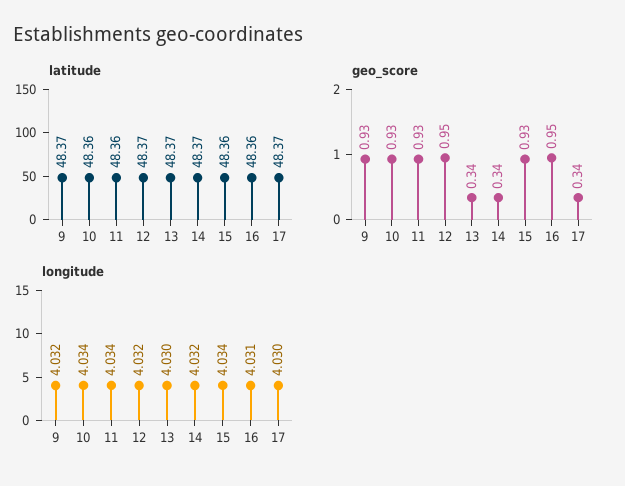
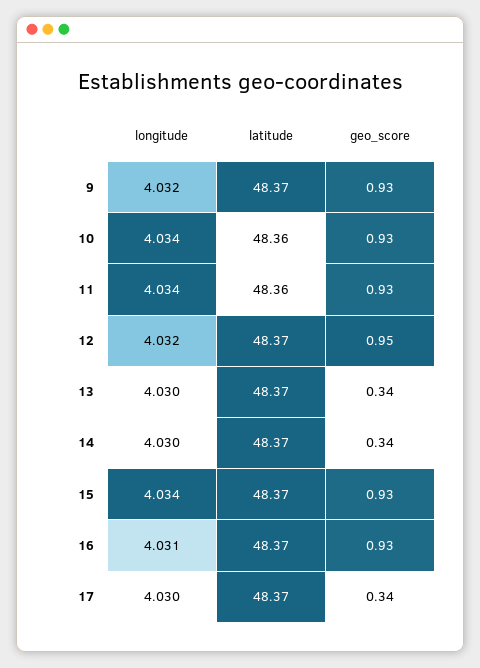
  {
    "latitude": {
      "9": 48.37,
      "10": 48.36,
      "11": 48.36,
      "12": 48.37,
      "13": 48.37,
      "14": 48.37,
-     "15": 48.36,
+     "15": 48.37,
-     "16": 48.36,
+     "16": 48.37,
      "17": 48.37
    },
    "geo_score": {
      "9": 0.93,
      "10": 0.93,
      "11": 0.93,
      "12": 0.95,
      "13": 0.34,
      "14": 0.34,
      "15": 0.93,
-     "16": 0.95,
+     "16": 0.93,
      "17": 0.34
    },
    "longitude": {
      "9": 4.032,
      "10": 4.034,
      "11": 4.034,
      "12": 4.032,
      "13": 4.03,
-     "14": 4.032,
+     "14": 4.03,
      "15": 4.034,
      "16": 4.031,
      "17": 4.03
    }
  }

